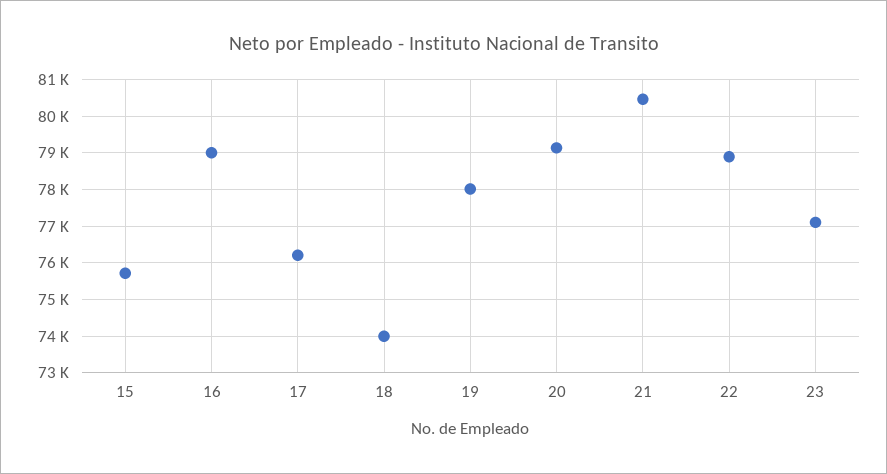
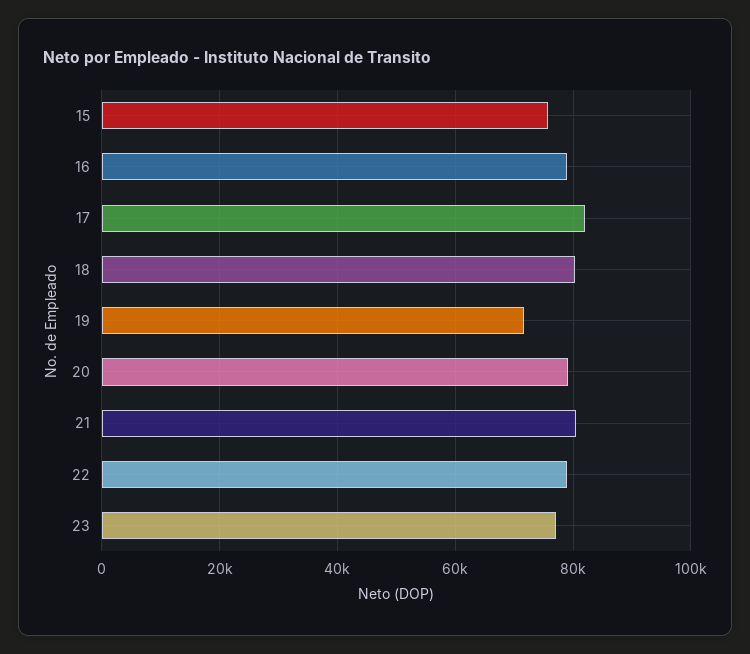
  {
    "15": 75800,
    "16": 79000,
-   "17": 76200,
+   "17": 82000,
-   "18": 74000,
+   "18": 80000,
-   "19": 78000,
+   "19": 72000,
    "20": 79200,
    "21": 80400,
    "22": 78800,
    "23": 77200
  }

